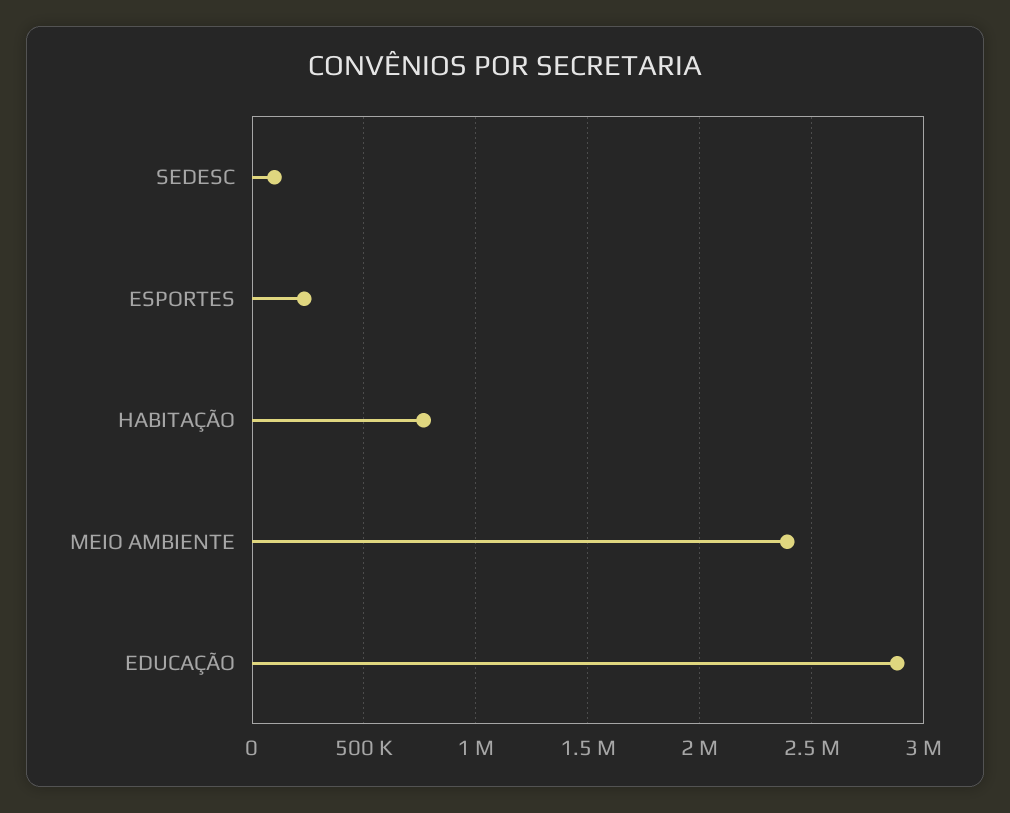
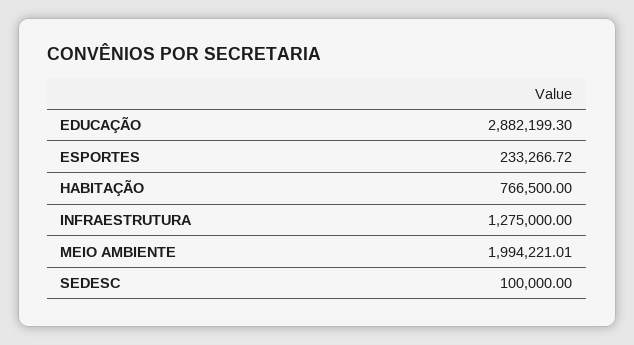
  {
    "SEDESC": 100000,
    "ESPORTES": 233266.72,
    "HABITAÇÃO": 766500,
-   "MEIO AMBIENTE": 2400000,
+   "MEIO AMBIENTE": 1994221.01,
-   "EDUCAÇÃO": 2882199.3
+   "EDUCAÇÃO": 2882199.3,
+   "INFRAESTRUTURA": 1275000
  }

